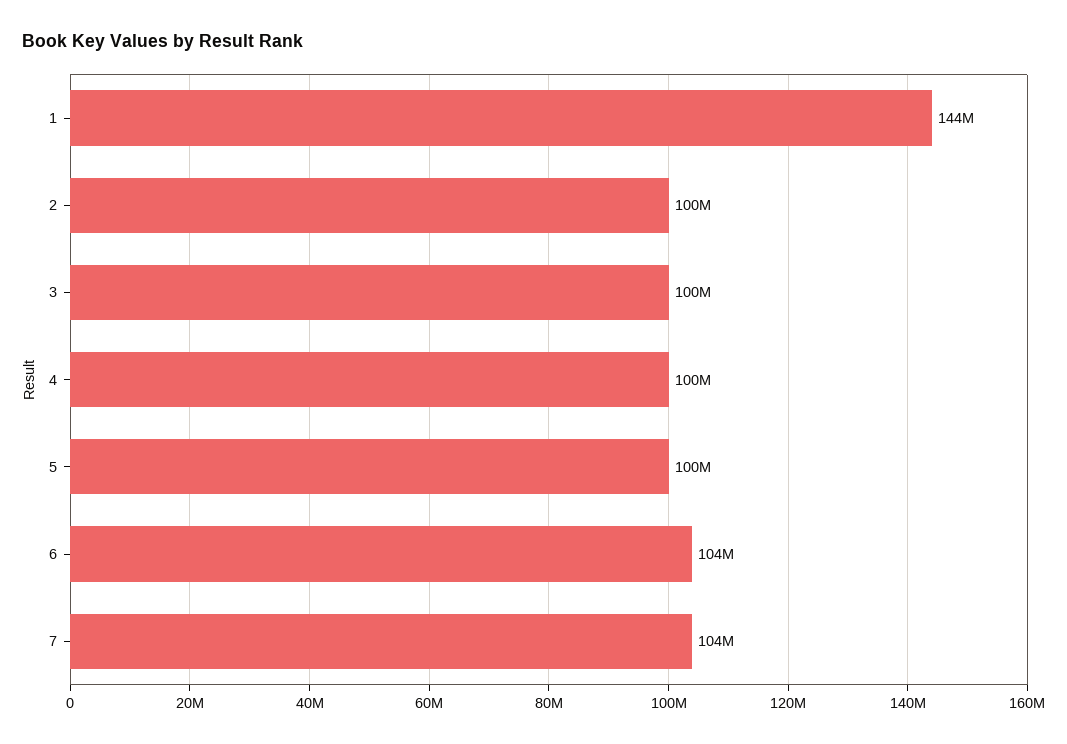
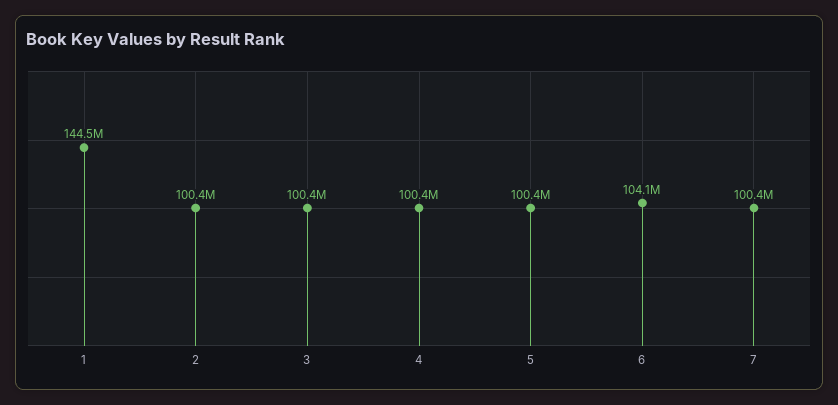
  {
    "1": 144500000,
    "2": 100400000,
    "3": 100400000,
    "4": 100400000,
    "5": 100400000,
    "6": 104100000,
-   "7": 104000000
+   "7": 100400000
  }

